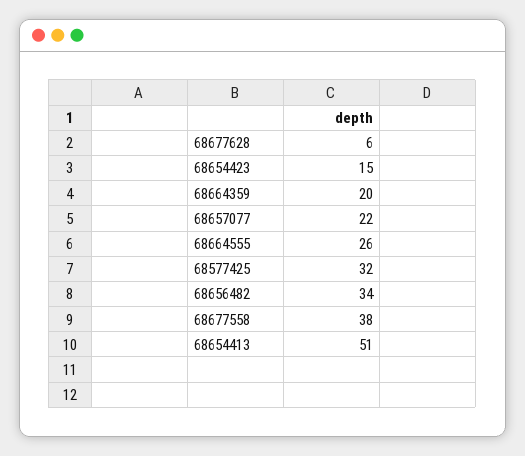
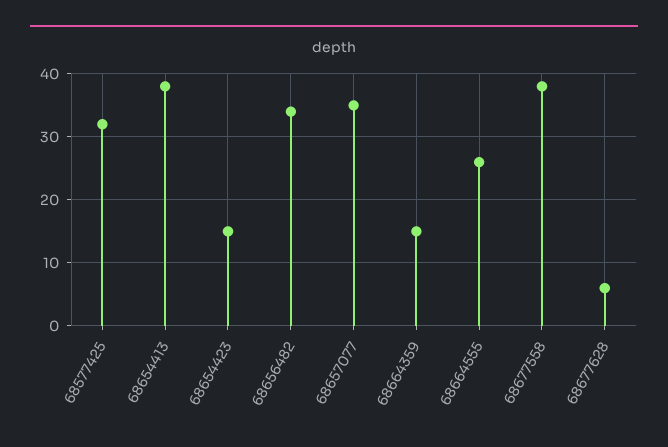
  {
    "68677628": 6,
    "68654423": 15,
-   "68664359": 20,
+   "68664359": 15,
-   "68657077": 22,
+   "68657077": 35,
    "68664555": 26,
    "68577425": 32,
    "68656482": 34,
    "68677558": 38,
-   "68654413": 51
+   "68654413": 38
  }

